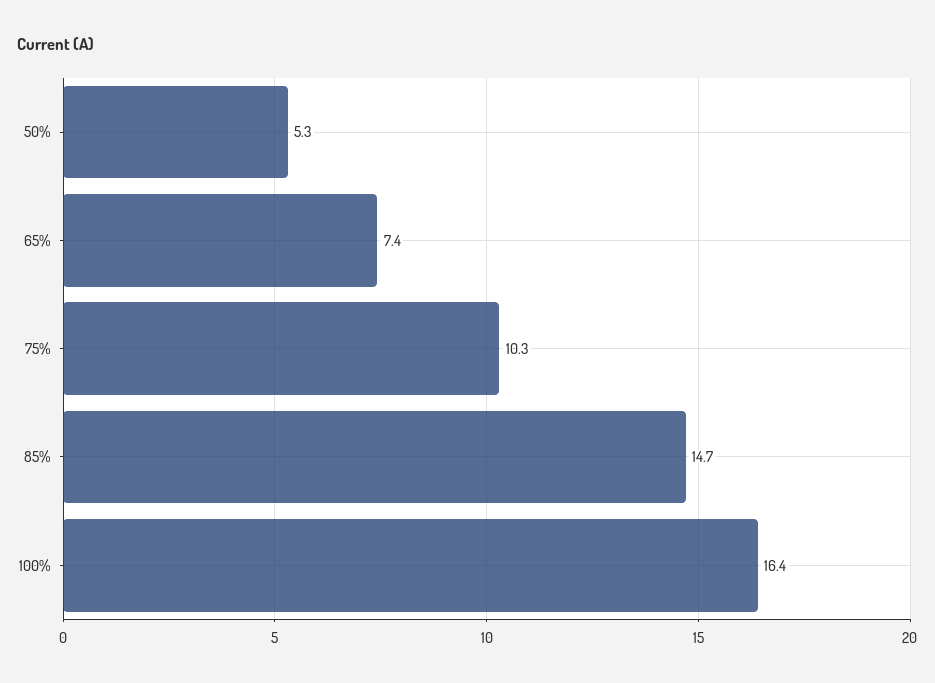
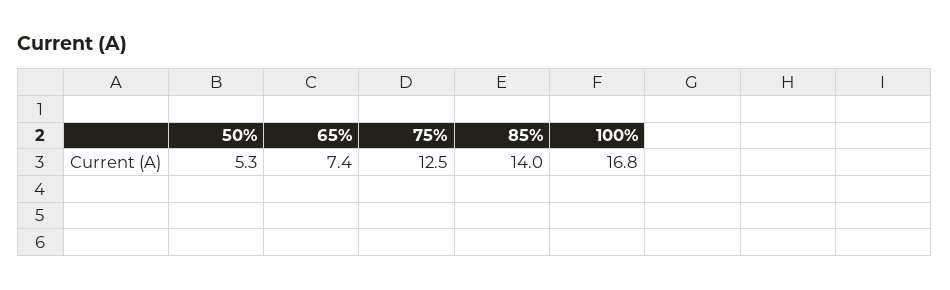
  {
    "50%": 5.3,
    "65%": 7.4,
-   "75%": 10.3,
+   "75%": 12.5,
-   "85%": 14.7,
+   "85%": 14,
-   "100%": 16.4
+   "100%": 16.8
  }

